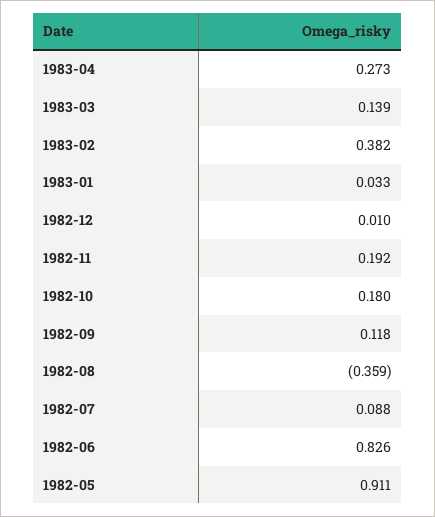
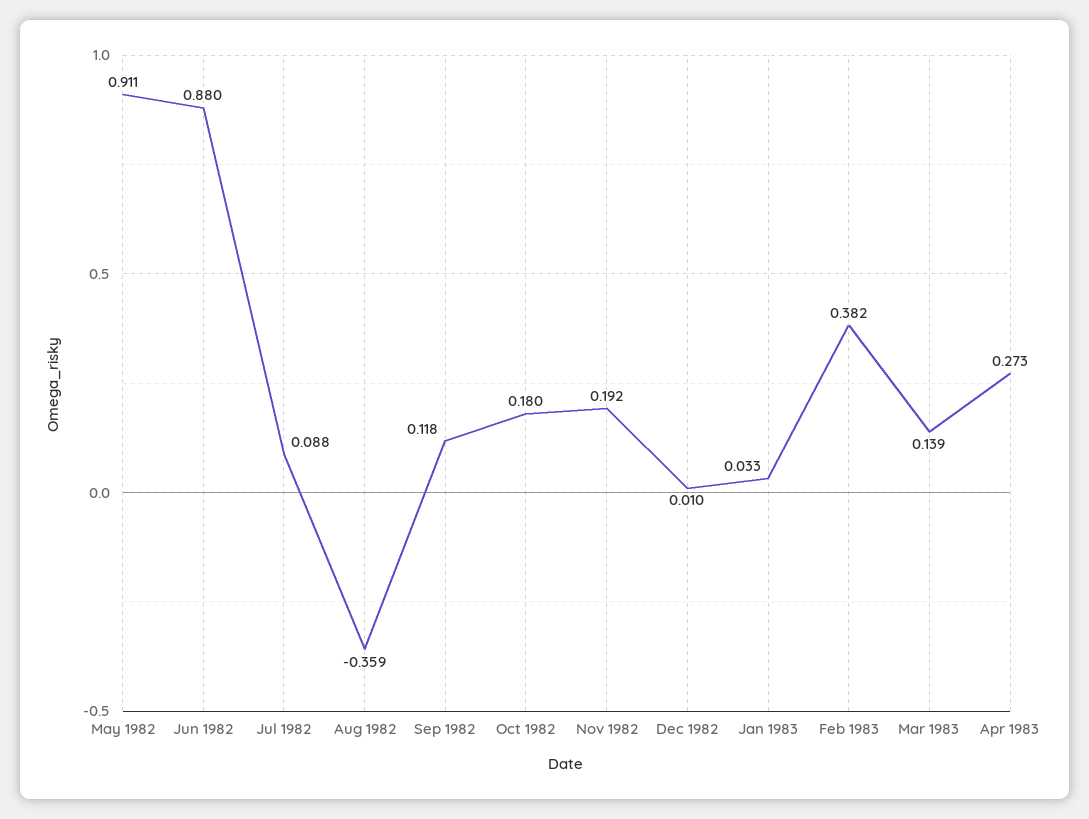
  {
    "1983-04": 0.273,
    "1983-03": 0.139,
    "1983-02": 0.382,
    "1983-01": 0.033,
    "1982-12": 0.01,
    "1982-11": 0.192,
    "1982-10": 0.18,
    "1982-09": 0.118,
    "1982-08": -0.359,
    "1982-07": 0.088,
-   "1982-06": 0.826,
+   "1982-06": 0.88,
    "1982-05": 0.911
  }

